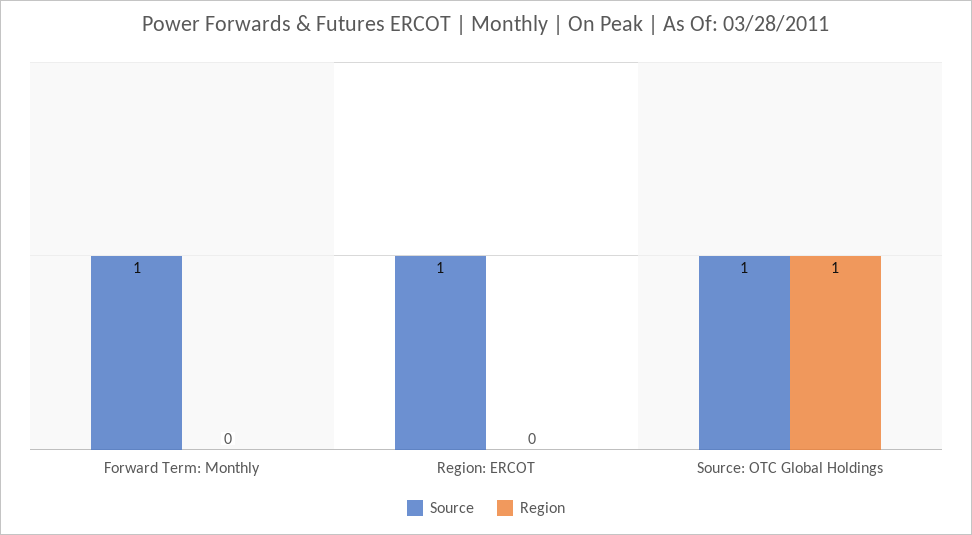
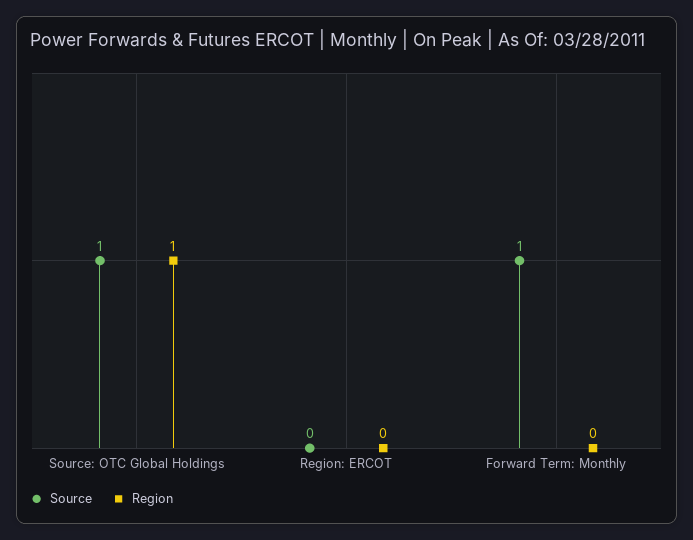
  {
    "Source": {
      "Forward Term: Monthly": 1,
-     "Region: ERCOT": 1,
+     "Region: ERCOT": 0,
      "Source: OTC Global Holdings": 1
    },
    "Region": {
      "Forward Term: Monthly": 0,
      "Region: ERCOT": 0,
      "Source: OTC Global Holdings": 1
    }
  }

